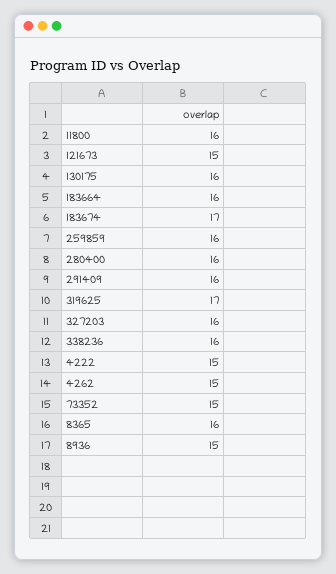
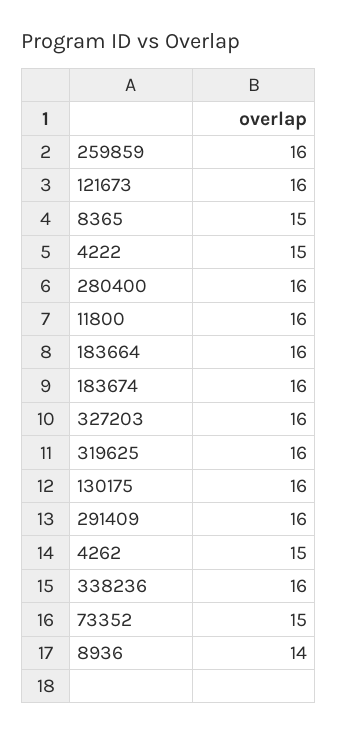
  {
    "11800": 16,
-   "121673": 15,
+   "121673": 16,
    "130175": 16,
    "183664": 16,
-   "183674": 17,
+   "183674": 16,
    "259859": 16,
    "280400": 16,
    "291409": 16,
-   "319625": 17,
+   "319625": 16,
    "327203": 16,
    "338236": 16,
    "4222": 15,
    "4262": 15,
    "73352": 15,
-   "8365": 16,
+   "8365": 15,
-   "8936": 15
+   "8936": 14
  }

